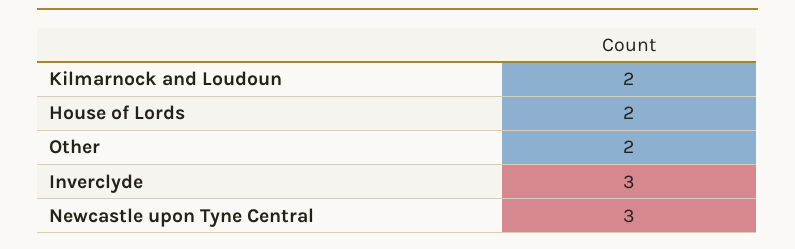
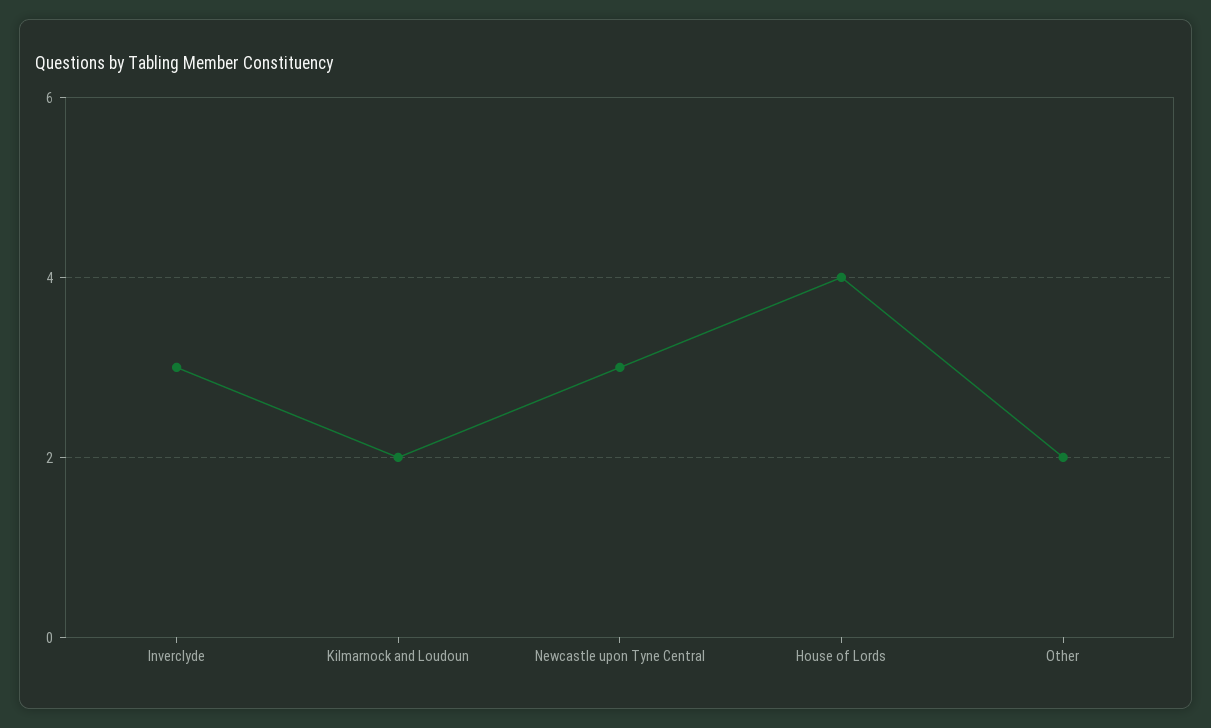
  {
    "Kilmarnock and Loudoun": 2,
-   "House of Lords": 2,
+   "House of Lords": 4,
    "Other": 2,
    "Inverclyde": 3,
    "Newcastle upon Tyne Central": 3
  }

